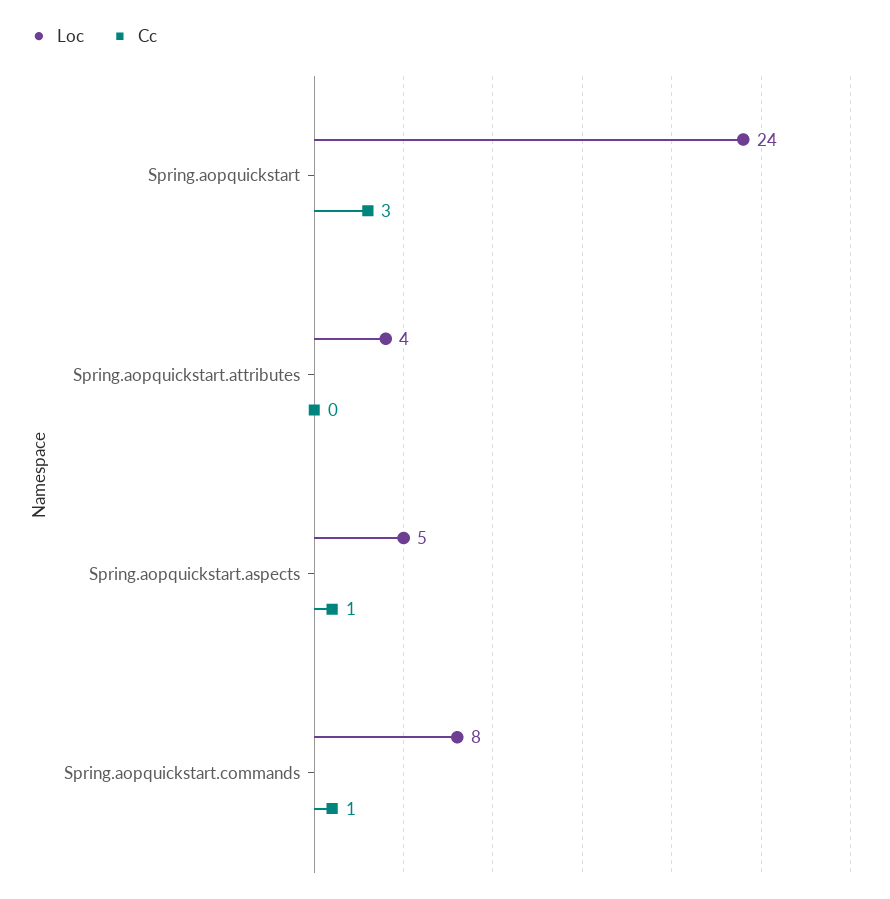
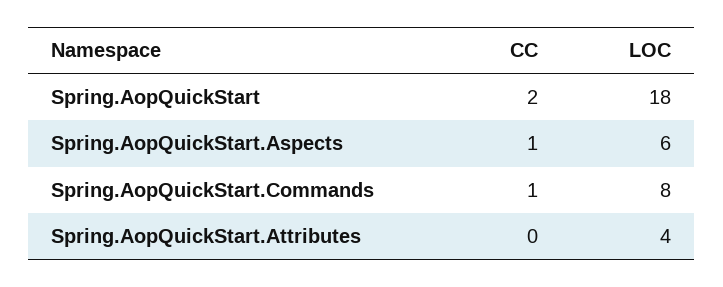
  {
    "Loc": {
-     "Spring.aopquickstart": 24,
+     "Spring.aopquickstart": 18,
      "Spring.aopquickstart.attributes": 4,
-     "Spring.aopquickstart.aspects": 5,
+     "Spring.aopquickstart.aspects": 6,
      "Spring.aopquickstart.commands": 8
    },
    "Cc": {
-     "Spring.aopquickstart": 3,
+     "Spring.aopquickstart": 2,
      "Spring.aopquickstart.attributes": 0,
      "Spring.aopquickstart.aspects": 1,
      "Spring.aopquickstart.commands": 1
    }
  }

